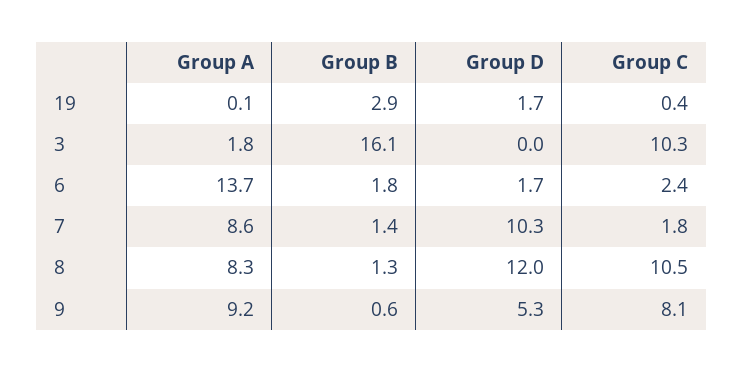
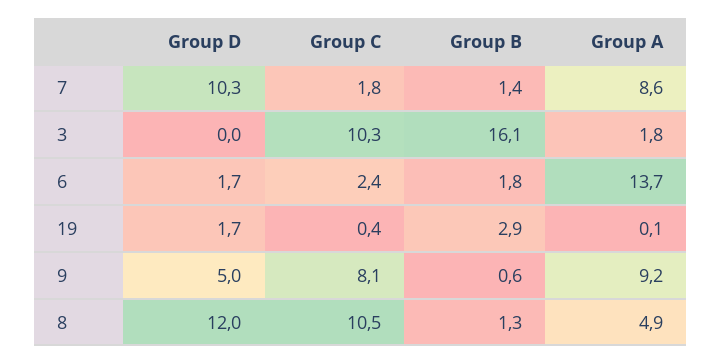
  {
    "Group A": {
      "19": 0.1,
      "3": 1.8,
      "6": 13.7,
      "7": 8.6,
-     "8": 8.3,
+     "8": 4.9,
      "9": 9.2
    },
    "Group B": {
      "19": 2.9,
      "3": 16.1,
      "6": 1.8,
      "7": 1.4,
      "8": 1.3,
      "9": 0.6
    },
    "Group D": {
      "19": 1.7,
      "3": 0,
      "6": 1.7,
      "7": 10.3,
      "8": 12,
-     "9": 5.3
+     "9": 5
    },
    "Group C": {
      "19": 0.4,
      "3": 10.3,
      "6": 2.4,
      "7": 1.8,
      "8": 10.5,
      "9": 8.1
    }
  }

